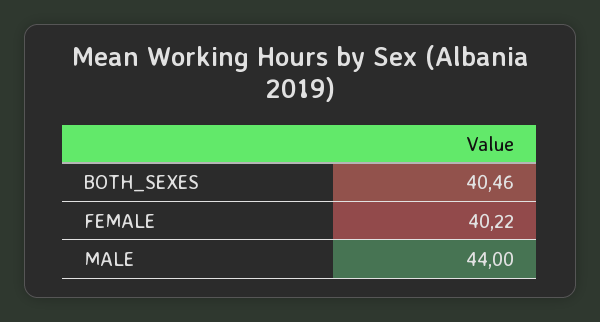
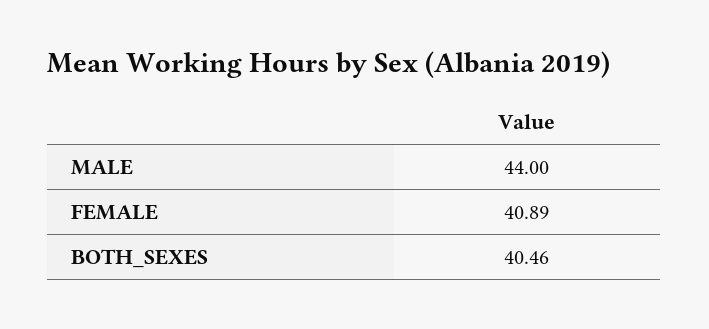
  {
    "BOTH_SEXES": 40.46,
-   "FEMALE": 40.22,
+   "FEMALE": 40.89,
    "MALE": 44
  }

